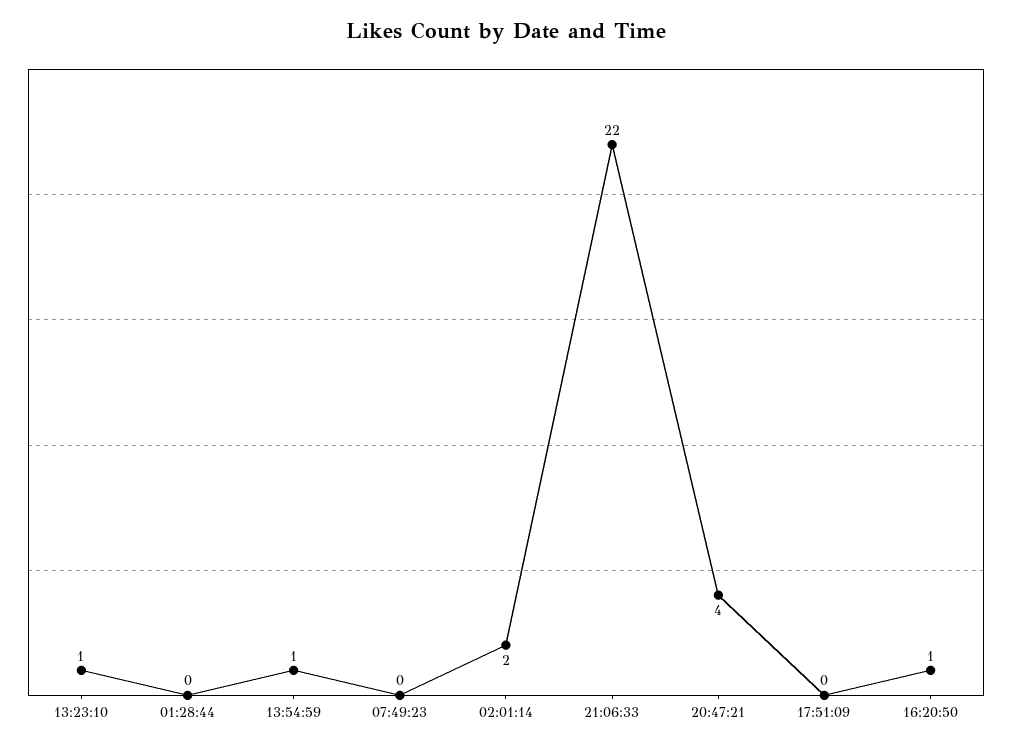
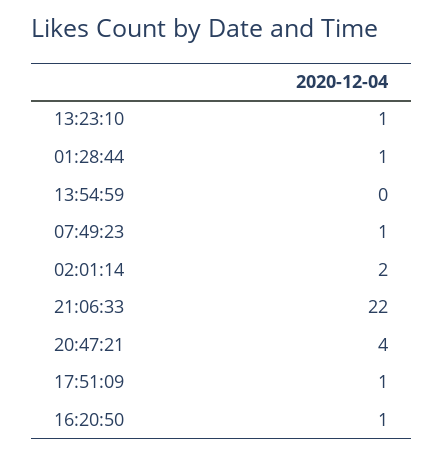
  {
    "13:23:10": 1,
-   "01:28:44": 0,
+   "01:28:44": 1,
-   "13:54:59": 1,
+   "13:54:59": 0,
-   "07:49:23": 0,
+   "07:49:23": 1,
    "02:01:14": 2,
    "21:06:33": 22,
    "20:47:21": 4,
-   "17:51:09": 0,
+   "17:51:09": 1,
    "16:20:50": 1
  }

